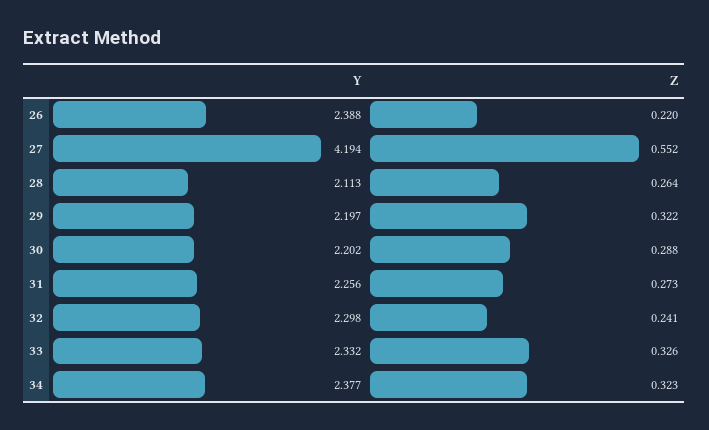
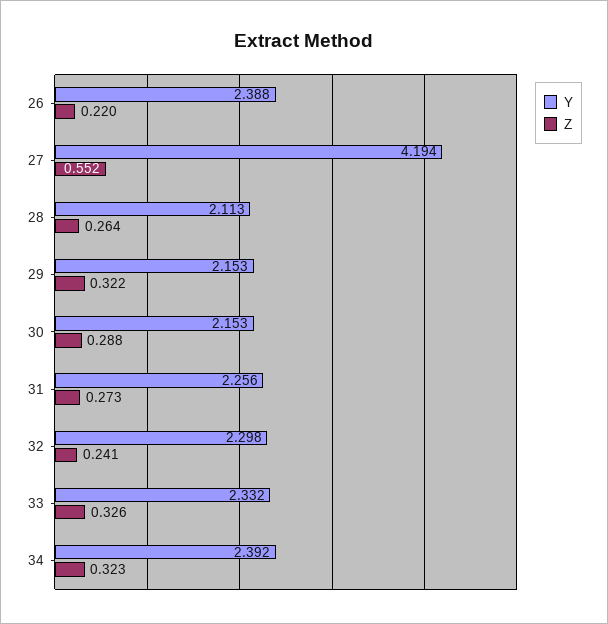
  {
    "Y": {
      "26": 2.388,
      "27": 4.194,
      "28": 2.113,
-     "29": 2.197,
+     "29": 2.153,
-     "30": 2.202,
+     "30": 2.153,
      "31": 2.256,
      "32": 2.298,
      "33": 2.332,
-     "34": 2.377
+     "34": 2.392
    },
    "Z": {
      "26": 0.22,
      "27": 0.552,
      "28": 0.264,
      "29": 0.322,
      "30": 0.288,
      "31": 0.273,
      "32": 0.241,
      "33": 0.326,
      "34": 0.323
    }
  }

